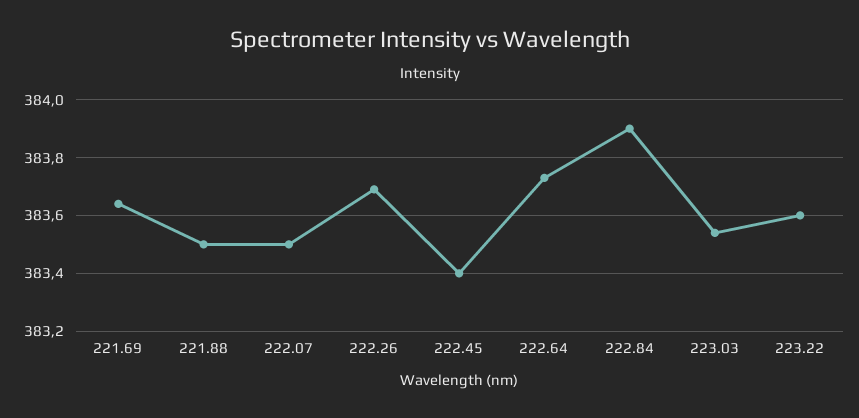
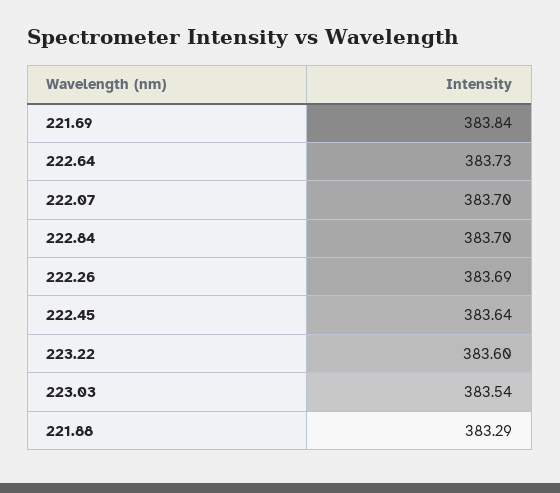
  {
-   "221.69": 383.65,
+   "221.69": 383.84,
-   "221.88": 383.5,
+   "221.88": 383.29,
-   "222.07": 383.5,
+   "222.07": 383.7,
    "222.26": 383.69,
-   "222.45": 383.4,
+   "222.45": 383.64,
    "222.64": 383.73,
-   "222.84": 383.9,
+   "222.84": 383.7,
    "223.03": 383.54,
    "223.22": 383.6
  }

